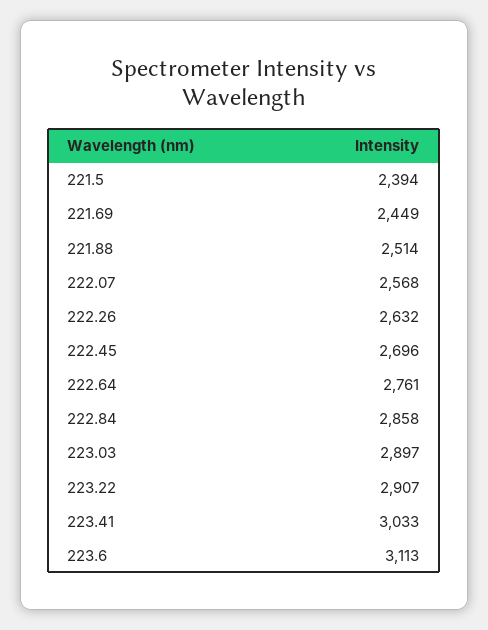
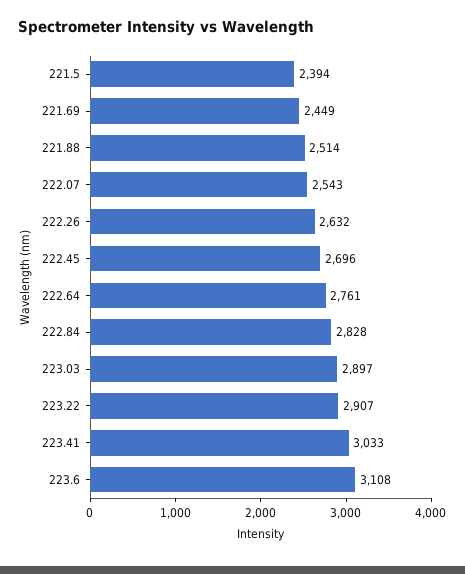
  {
    "221.5": 2394,
    "221.69": 2449,
    "221.88": 2514,
-   "222.07": 2568,
+   "222.07": 2543,
    "222.26": 2632,
    "222.45": 2696,
    "222.64": 2761,
-   "222.84": 2858,
+   "222.84": 2828,
    "223.03": 2897,
    "223.22": 2907,
    "223.41": 3033,
-   "223.6": 3113
+   "223.6": 3108
  }

